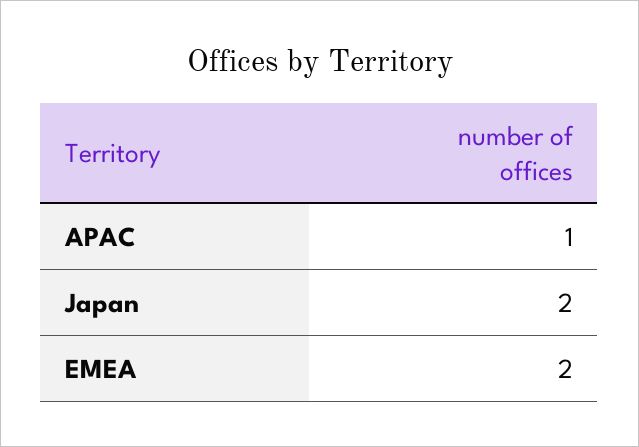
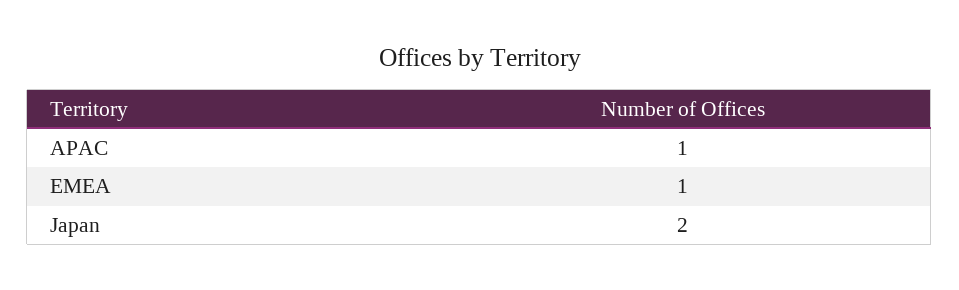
  {
    "APAC": 1,
    "Japan": 2,
-   "EMEA": 2
+   "EMEA": 1
  }

